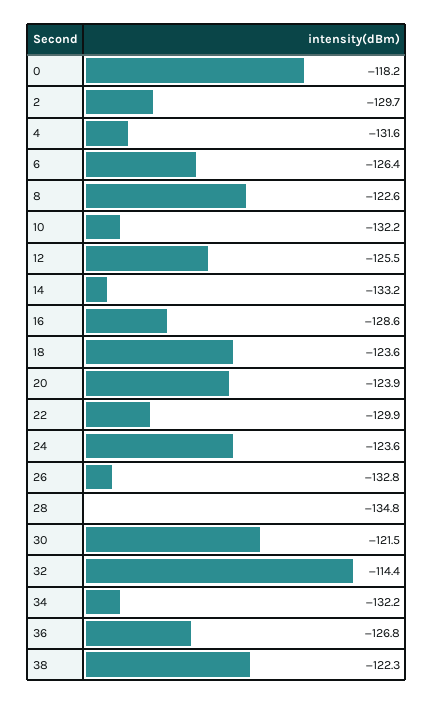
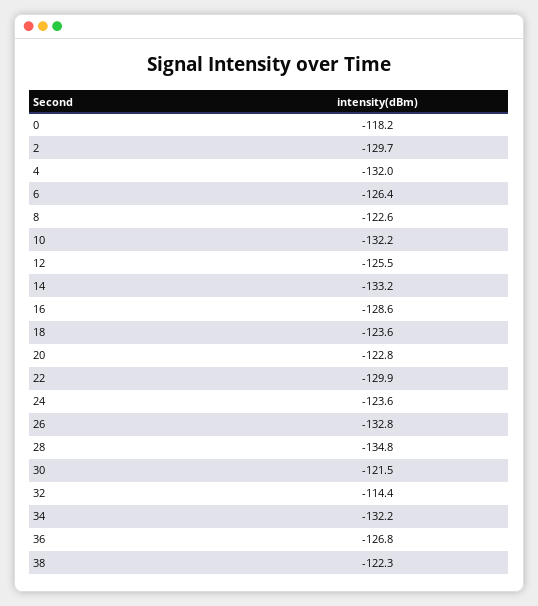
  {
    "0": -118.2,
    "2": -129.7,
-   "4": -131.6,
+   "4": -132,
    "6": -126.4,
    "8": -122.6,
    "10": -132.2,
    "12": -125.5,
    "14": -133.2,
    "16": -128.6,
    "18": -123.6,
-   "20": -123.9,
+   "20": -122.8,
    "22": -129.9,
    "24": -123.6,
    "26": -132.8,
    "28": -134.8,
    "30": -121.5,
    "32": -114.4,
    "34": -132.2,
    "36": -126.8,
    "38": -122.3
  }

